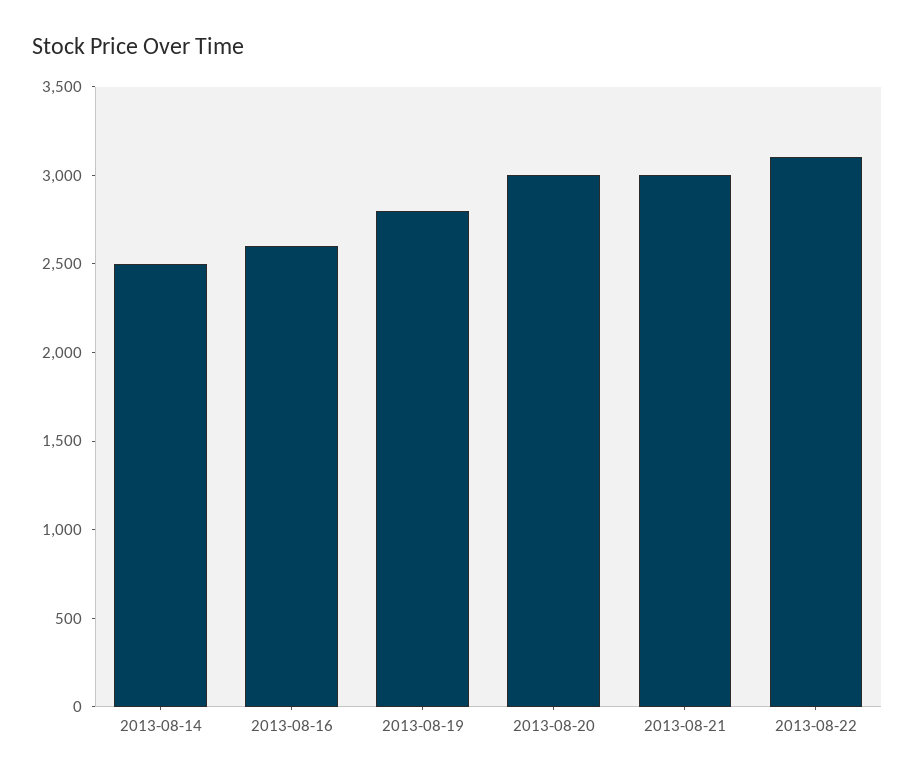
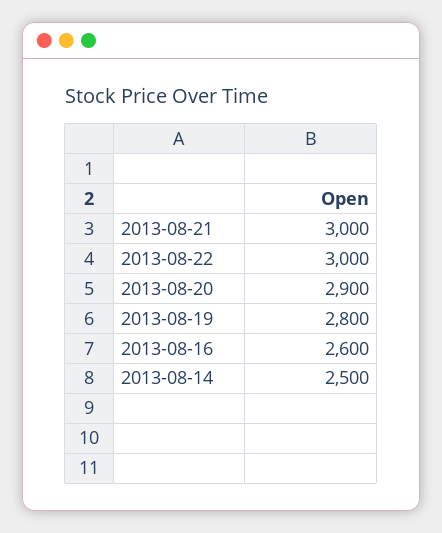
  {
    "2013-08-14": 2500,
    "2013-08-16": 2600,
    "2013-08-19": 2800,
-   "2013-08-20": 3000,
+   "2013-08-20": 2900,
    "2013-08-21": 3000,
-   "2013-08-22": 3100
+   "2013-08-22": 3000
  }

